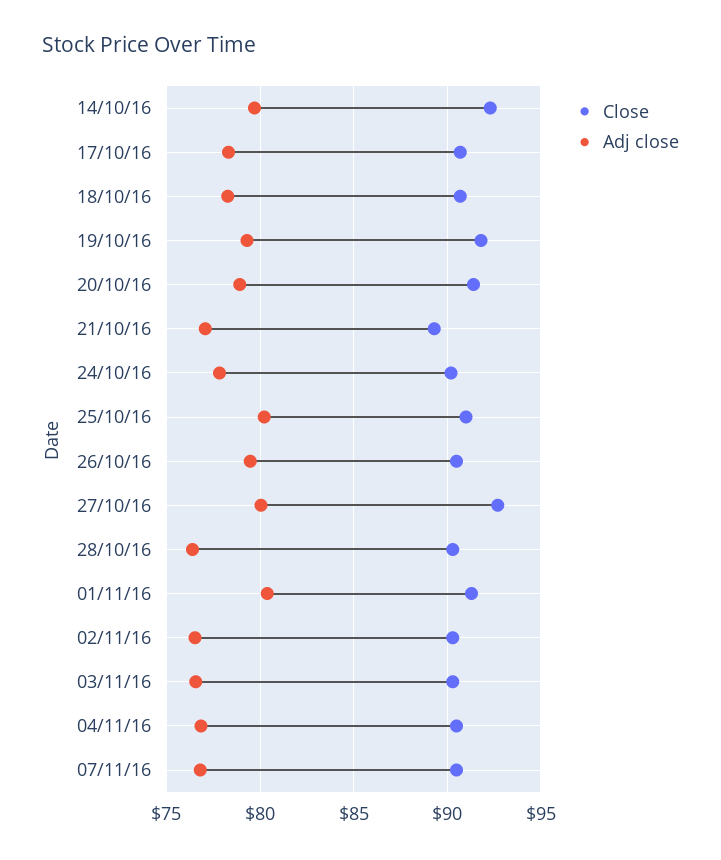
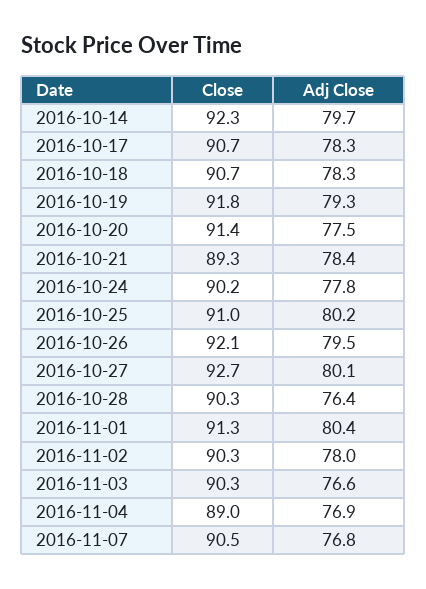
  {
    "Close": {
      "14/10/16": 92.3,
      "17/10/16": 90.7,
      "18/10/16": 90.7,
      "19/10/16": 91.8,
      "20/10/16": 91.4,
      "21/10/16": 89.3,
      "24/10/16": 90.2,
      "25/10/16": 91,
-     "26/10/16": 90.5,
+     "26/10/16": 92.1,
      "27/10/16": 92.7,
      "28/10/16": 90.3,
      "01/11/16": 91.3,
      "02/11/16": 90.3,
      "03/11/16": 90.3,
-     "04/11/16": 90.5,
+     "04/11/16": 89,
      "07/11/16": 90.5
    },
    "Adj close": {
      "14/10/16": 79.7,
      "17/10/16": 78.3,
      "18/10/16": 78.3,
      "19/10/16": 79.3,
-     "20/10/16": 79,
+     "20/10/16": 77.5,
-     "21/10/16": 77,
+     "21/10/16": 78.4,
      "24/10/16": 77.8,
      "25/10/16": 80.2,
      "26/10/16": 79.5,
      "27/10/16": 80.1,
      "28/10/16": 76.4,
      "01/11/16": 80.4,
-     "02/11/16": 76.5,
+     "02/11/16": 78,
      "03/11/16": 76.6,
      "04/11/16": 76.9,
      "07/11/16": 76.8
    }
  }

